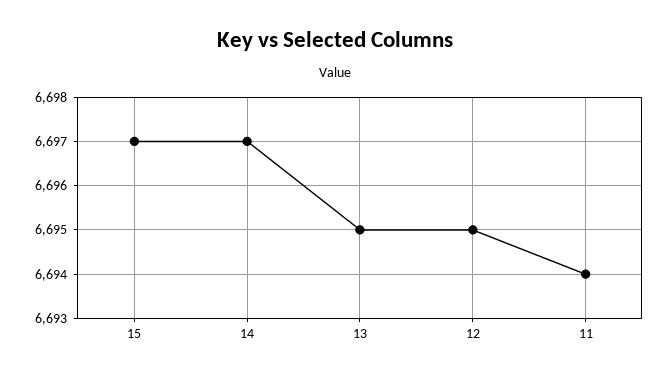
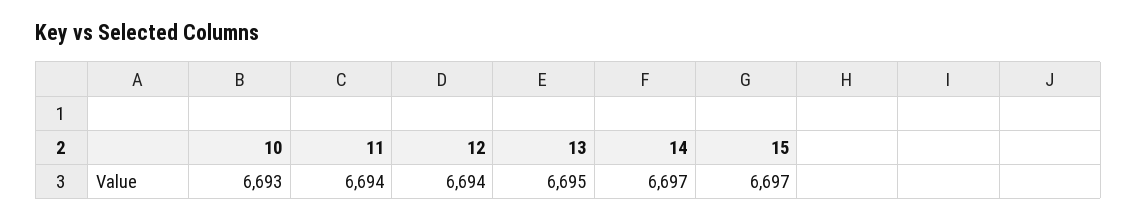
  {
    "15": 6697,
    "14": 6697,
    "13": 6695,
-   "12": 6695,
+   "12": 6694,
-   "11": 6694
+   "11": 6694,
+   "10": 6693
  }

